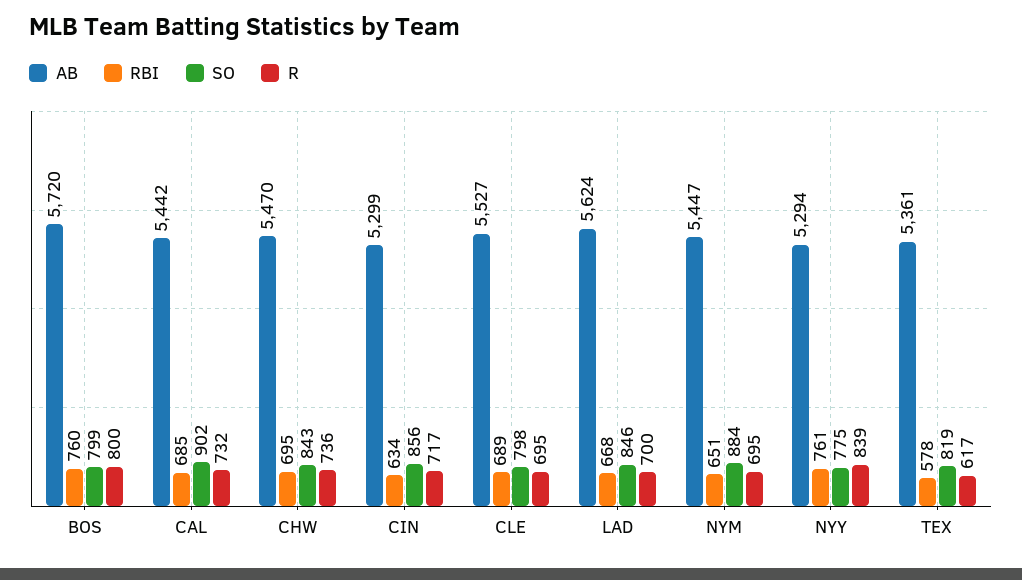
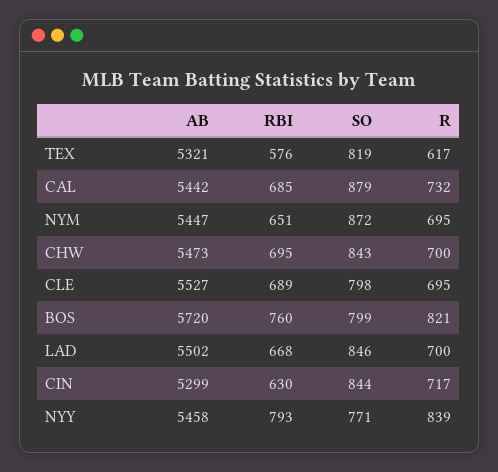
  {
    "AB": {
      "BOS": 5720,
      "CAL": 5442,
-     "CHW": 5470,
+     "CHW": 5473,
      "CIN": 5299,
      "CLE": 5527,
-     "LAD": 5624,
+     "LAD": 5502,
      "NYM": 5447,
-     "NYY": 5294,
+     "NYY": 5458,
-     "TEX": 5361
+     "TEX": 5321
    },
    "RBI": {
      "BOS": 760,
      "CAL": 685,
      "CHW": 695,
-     "CIN": 634,
+     "CIN": 630,
      "CLE": 689,
      "LAD": 668,
      "NYM": 651,
-     "NYY": 761,
+     "NYY": 793,
-     "TEX": 578
+     "TEX": 576
    },
    "SO": {
      "BOS": 799,
-     "CAL": 902,
+     "CAL": 879,
      "CHW": 843,
-     "CIN": 856,
+     "CIN": 844,
      "CLE": 798,
      "LAD": 846,
-     "NYM": 884,
+     "NYM": 872,
-     "NYY": 775,
+     "NYY": 771,
      "TEX": 819
    },
    "R": {
-     "BOS": 800,
+     "BOS": 821,
      "CAL": 732,
-     "CHW": 736,
+     "CHW": 700,
      "CIN": 717,
      "CLE": 695,
      "LAD": 700,
      "NYM": 695,
      "NYY": 839,
      "TEX": 617
    }
  }

